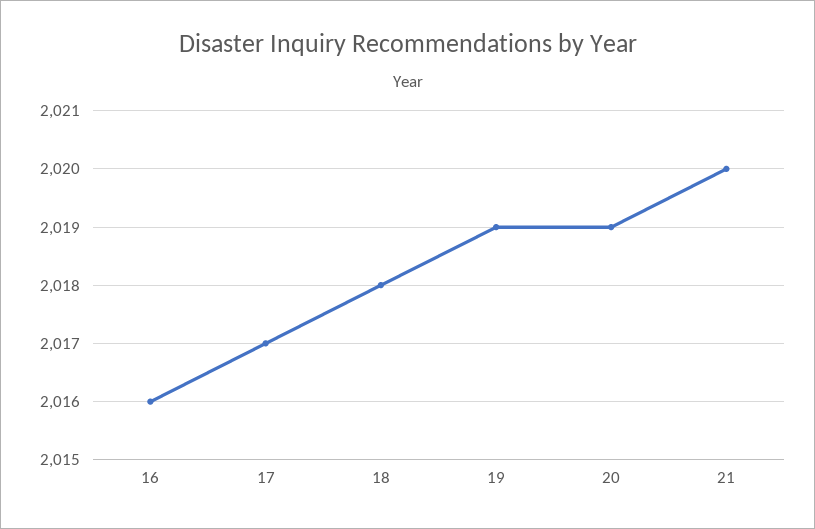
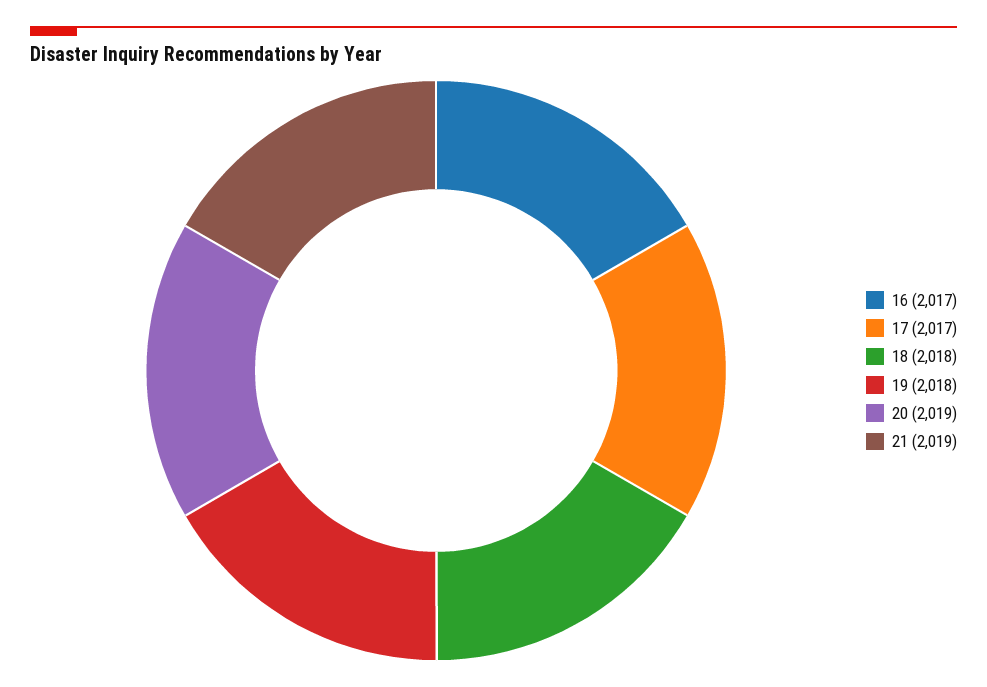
  {
-   "16": 2016,
+   "16": 2017,
    "17": 2017,
    "18": 2018,
-   "19": 2019,
+   "19": 2018,
    "20": 2019,
-   "21": 2020
+   "21": 2019
  }

